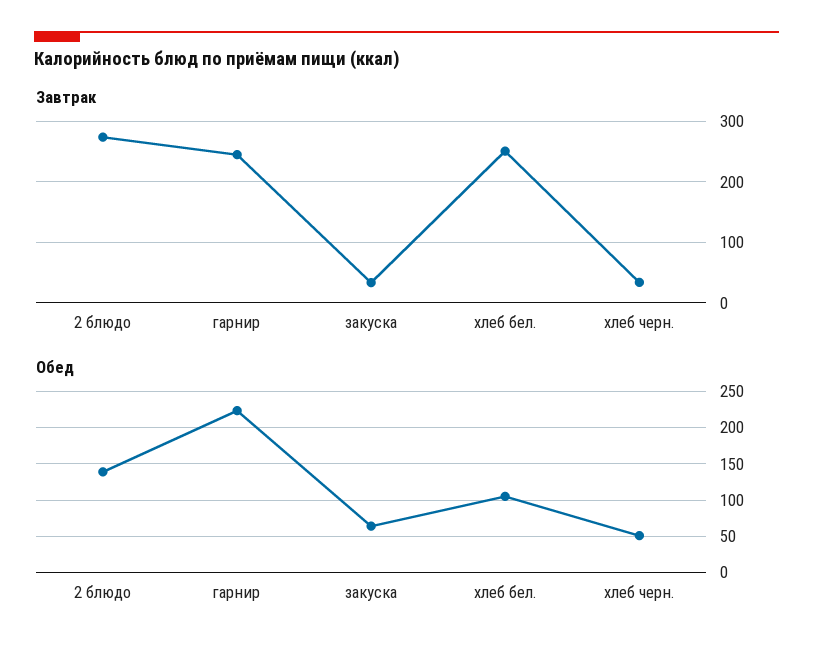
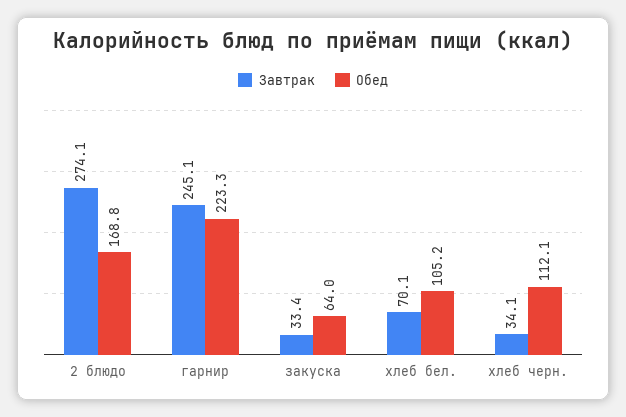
  {
    "Завтрак": {
      "2 блюдо": 274.1,
      "гарнир": 245.1,
      "закуска": 33.4,
-     "хлеб бел.": 250,
+     "хлеб бел.": 70.1,
      "хлеб черн.": 34.1
    },
    "Обед": {
-     "2 блюдо": 140,
+     "2 блюдо": 168.8,
      "гарнир": 223.3,
      "закуска": 64,
      "хлеб бел.": 105.2,
-     "хлеб черн.": 50
+     "хлеб черн.": 112.1
    }
  }

